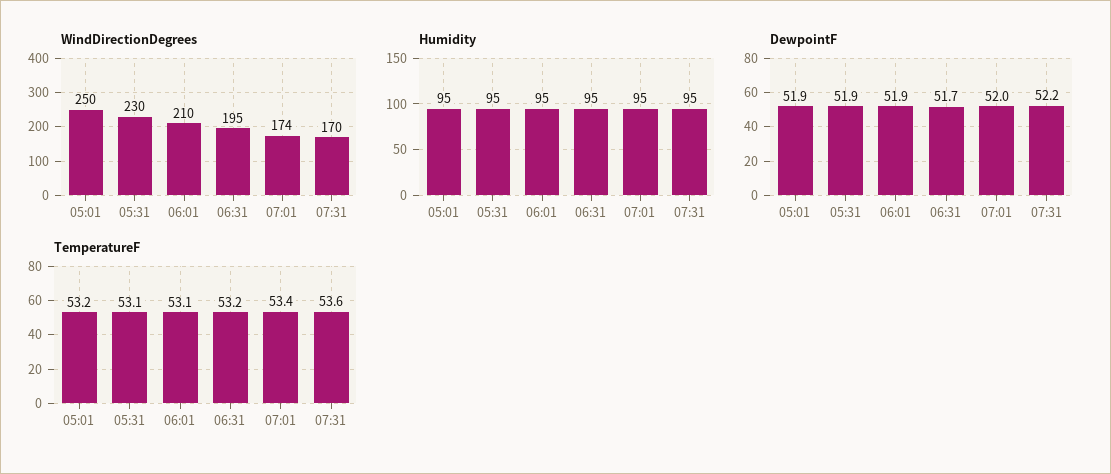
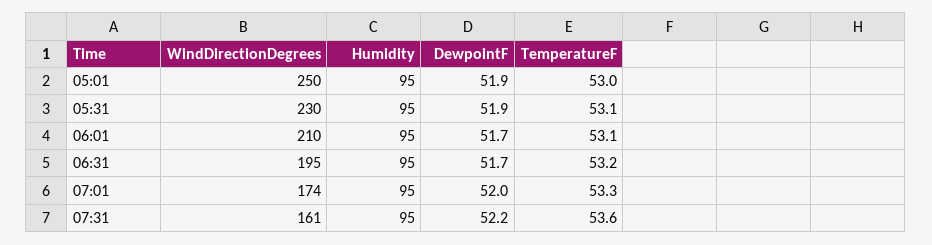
  {
    "WindDirectionDegrees": {
      "05:01": 250,
      "05:31": 230,
      "06:01": 210,
      "06:31": 195,
      "07:01": 174,
-     "07:31": 170
+     "07:31": 161
    },
    "Humidity": {
      "05:01": 95,
      "05:31": 95,
      "06:01": 95,
      "06:31": 95,
      "07:01": 95,
      "07:31": 95
    },
    "DewpointF": {
      "05:01": 51.9,
      "05:31": 51.9,
-     "06:01": 51.9,
+     "06:01": 51.7,
      "06:31": 51.7,
      "07:01": 52,
      "07:31": 52.2
    },
    "TemperatureF": {
-     "05:01": 53.2,
+     "05:01": 53,
      "05:31": 53.1,
      "06:01": 53.1,
      "06:31": 53.2,
-     "07:01": 53.4,
+     "07:01": 53.3,
      "07:31": 53.6
    }
  }

